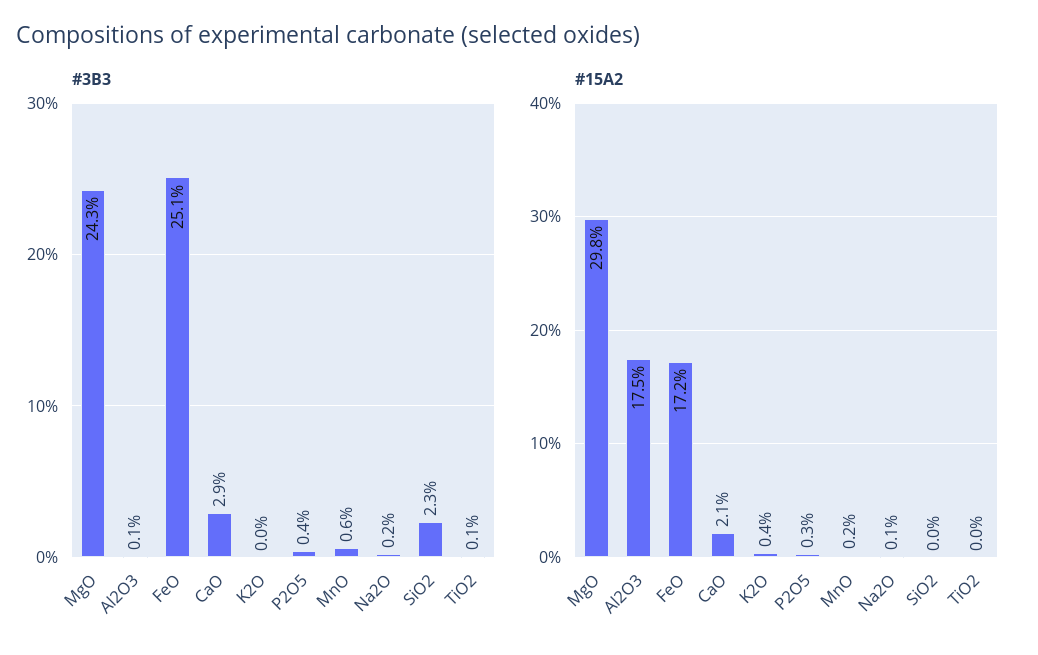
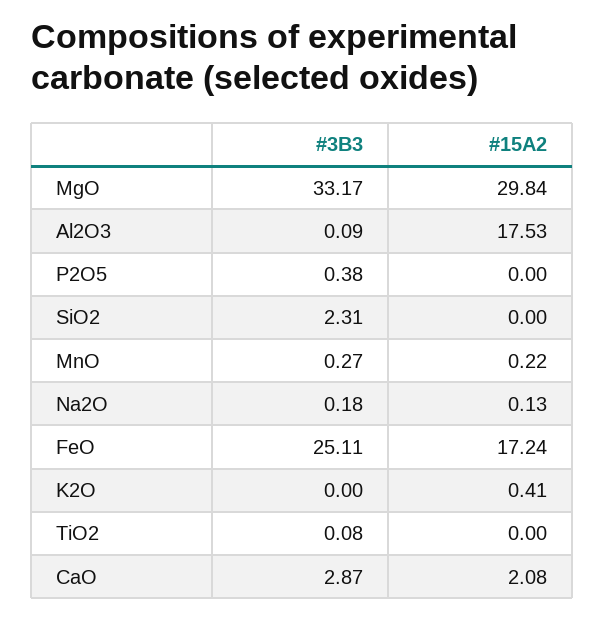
  {
    "#3B3": {
-     "MgO": 24.3,
+     "MgO": 33.17,
      "Al2O3": 0.09,
      "FeO": 25.11,
      "CaO": 2.87,
      "K2O": 0,
      "P2O5": 0.38,
-     "MnO": 0.6,
+     "MnO": 0.27,
      "Na2O": 0.18,
      "SiO2": 2.31,
      "TiO2": 0.08
    },
    "#15A2": {
      "MgO": 29.84,
      "Al2O3": 17.53,
      "FeO": 17.24,
      "CaO": 2.08,
      "K2O": 0.41,
-     "P2O5": 0.3,
+     "P2O5": 0,
      "MnO": 0.22,
      "Na2O": 0.13,
      "SiO2": 0,
      "TiO2": 0
    }
  }

